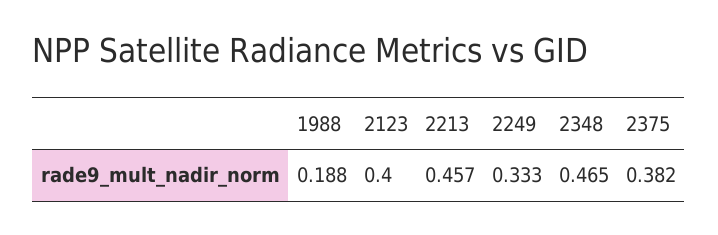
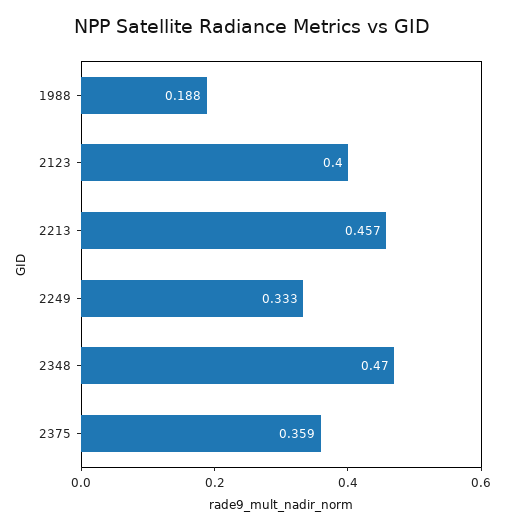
  {
    "1988": 0.188,
    "2123": 0.4,
    "2213": 0.457,
    "2249": 0.333,
-   "2348": 0.465,
+   "2348": 0.47,
-   "2375": 0.382
+   "2375": 0.359
  }

